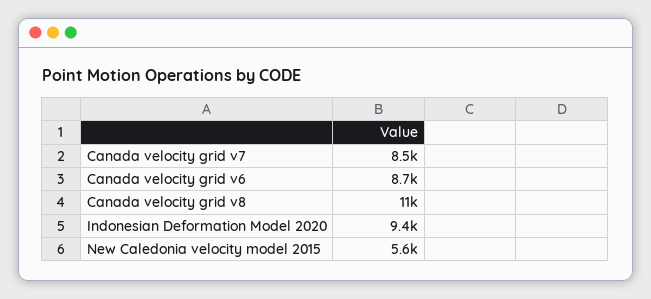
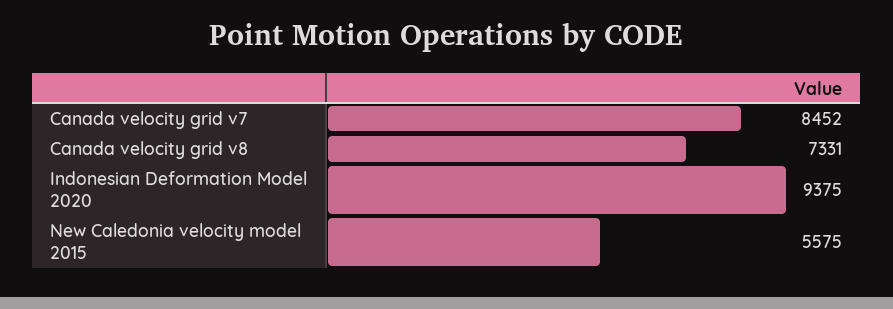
  {
    "Canada velocity grid v7": 8452,
-   "Canada velocity grid v6": 8700,
-   "Canada velocity grid v8": 11000,
+   "Canada velocity grid v8": 7331,
    "Indonesian Deformation Model 2020": 9375,
    "New Caledonia velocity model 2015": 5575
  }

